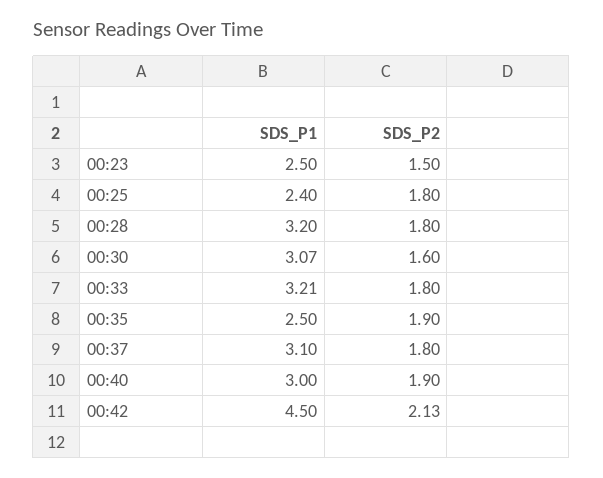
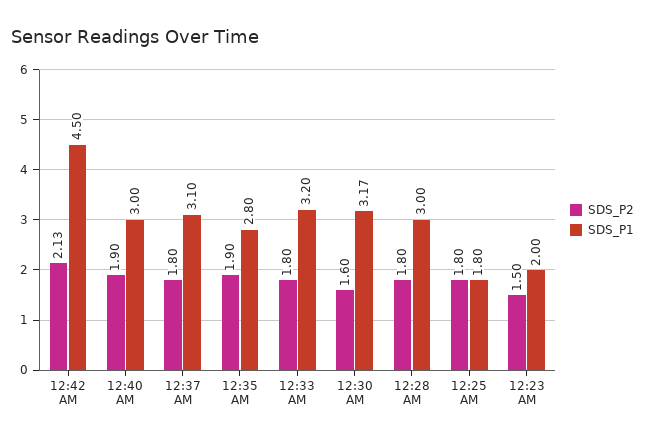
  {
    "SDS_P1": {
-     "00:23": 2.5,
+     "00:23": 2,
-     "00:25": 2.4,
+     "00:25": 1.8,
-     "00:28": 3.2,
+     "00:28": 3,
-     "00:30": 3.07,
+     "00:30": 3.17,
-     "00:33": 3.21,
+     "00:33": 3.2,
-     "00:35": 2.5,
+     "00:35": 2.8,
      "00:37": 3.1,
      "00:40": 3,
      "00:42": 4.5
    },
    "SDS_P2": {
      "00:23": 1.5,
      "00:25": 1.8,
      "00:28": 1.8,
      "00:30": 1.6,
      "00:33": 1.8,
      "00:35": 1.9,
      "00:37": 1.8,
      "00:40": 1.9,
      "00:42": 2.13
    }
  }

